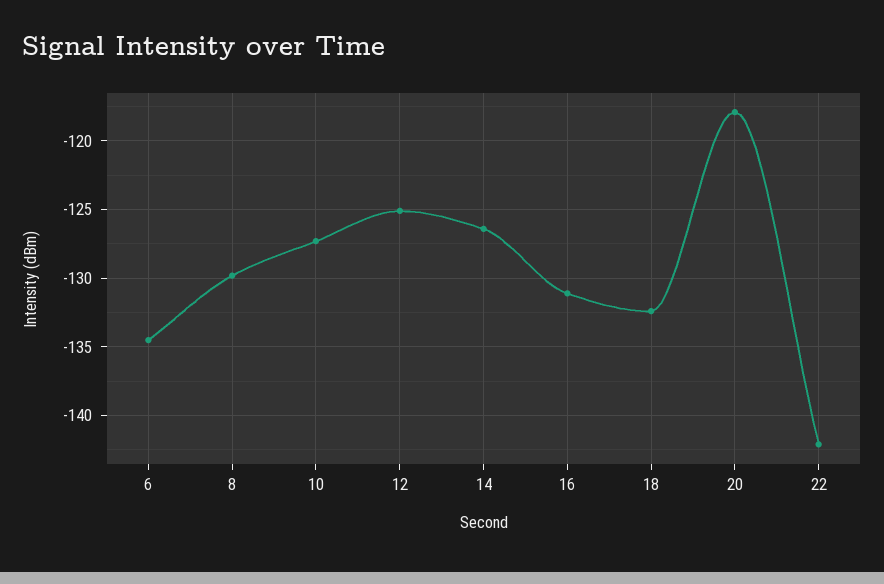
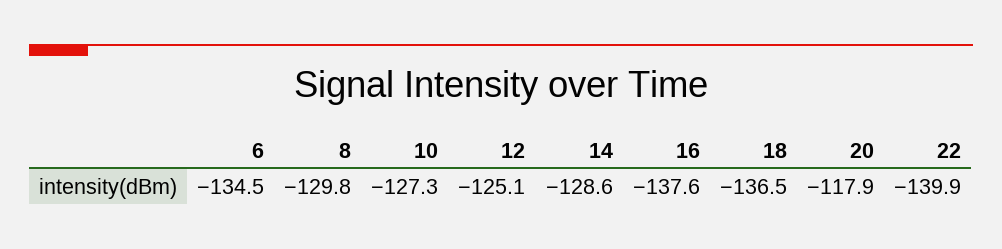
  {
    "6": -134.5,
    "8": -129.8,
    "10": -127.3,
    "12": -125.1,
-   "14": -126.5,
+   "14": -128.6,
-   "16": -131,
+   "16": -137.6,
-   "18": -132.5,
+   "18": -136.5,
    "20": -117.9,
-   "22": -142
+   "22": -139.9
  }

